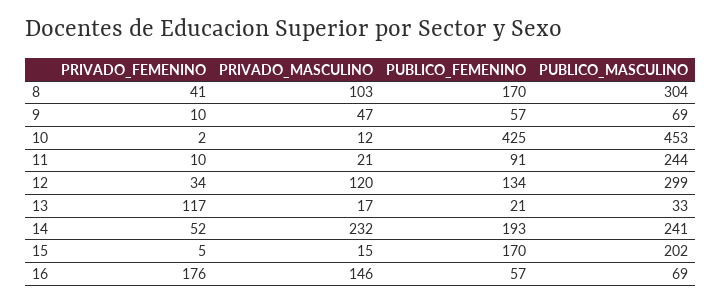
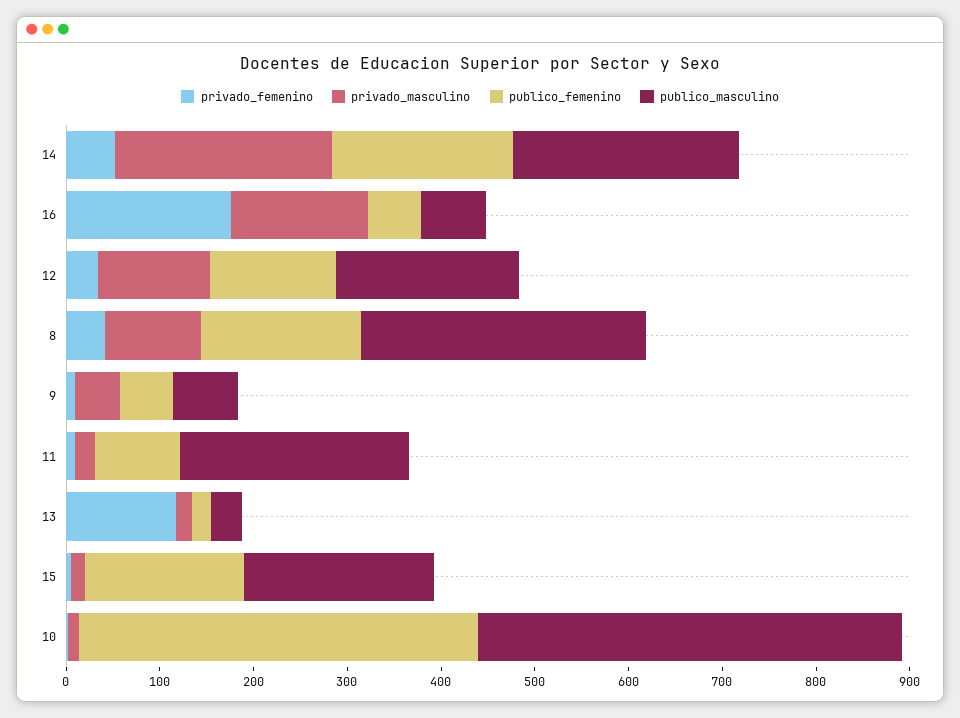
  {
    "PRIVADO_FEMENINO": {
      "8": 41,
      "9": 10,
      "10": 2,
      "11": 10,
      "12": 34,
      "13": 117,
      "14": 52,
      "15": 5,
      "16": 176
    },
    "PRIVADO_MASCULINO": {
      "8": 103,
      "9": 47,
      "10": 12,
      "11": 21,
      "12": 120,
      "13": 17,
      "14": 232,
      "15": 15,
      "16": 146
    },
    "PUBLICO_FEMENINO": {
      "8": 170,
      "9": 57,
      "10": 425,
      "11": 91,
      "12": 134,
      "13": 21,
      "14": 193,
      "15": 170,
      "16": 57
    },
    "PUBLICO_MASCULINO": {
      "8": 304,
      "9": 69,
      "10": 453,
      "11": 244,
-     "12": 299,
+     "12": 200,
      "13": 33,
      "14": 241,
      "15": 202,
      "16": 69
    }
  }

